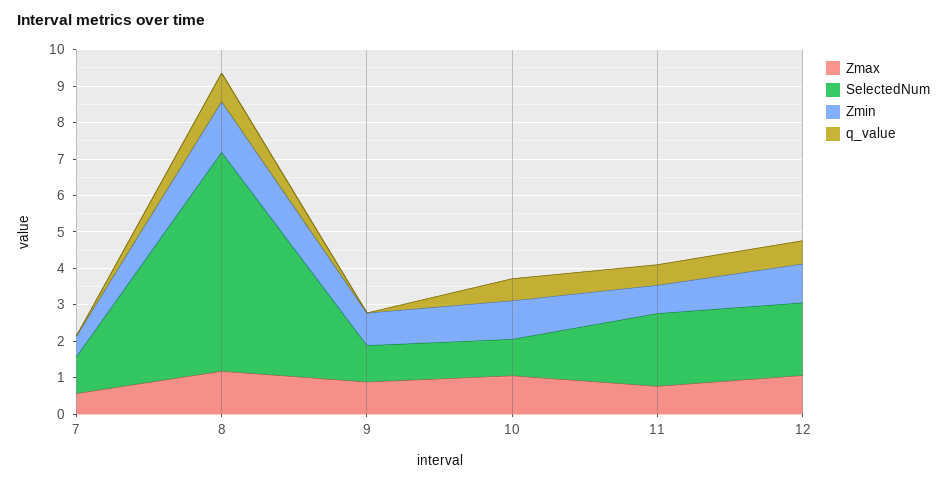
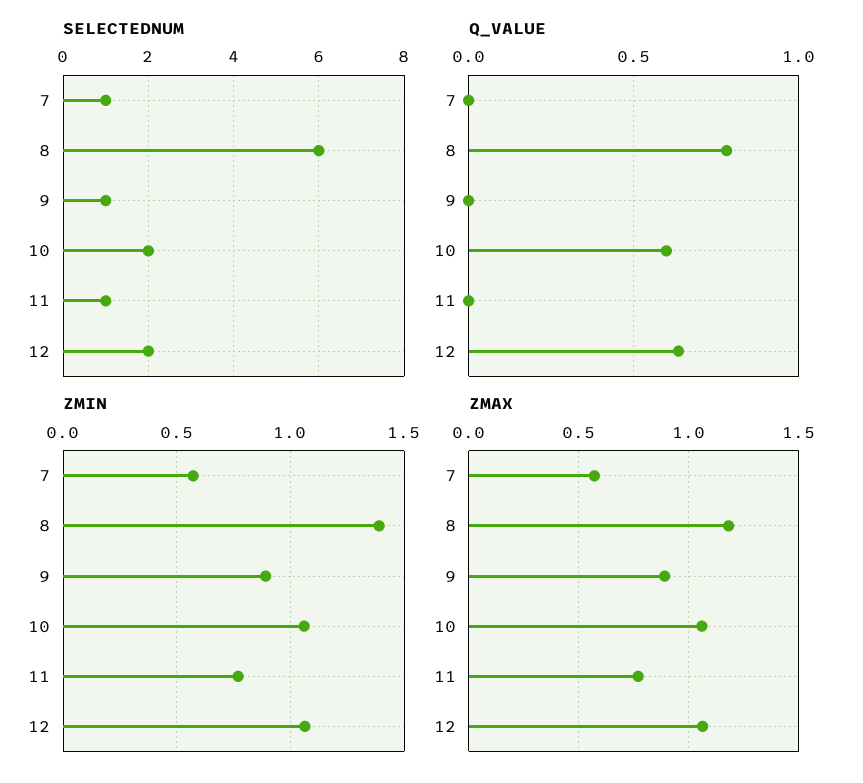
  {
    "Zmax": {
      "7": 0.55,
      "8": 1.2,
      "9": 0.9,
      "10": 1.05,
      "11": 0.75,
      "12": 1.05
    },
    "SelectedNum": {
      "7": 1,
      "8": 6,
      "9": 1,
-     "10": 1,
+     "10": 2,
-     "11": 2,
+     "11": 1,
      "12": 2
    },
    "Zmin": {
      "7": 0.55,
      "8": 1.4,
      "9": 0.9,
      "10": 1.05,
      "11": 0.75,
      "12": 1.05
    },
    "q_value": {
      "7": 0,
      "8": 0.8,
      "9": 0,
      "10": 0.6,
-     "11": 0.5,
+     "11": 0,
      "12": 0.65
    }
  }

